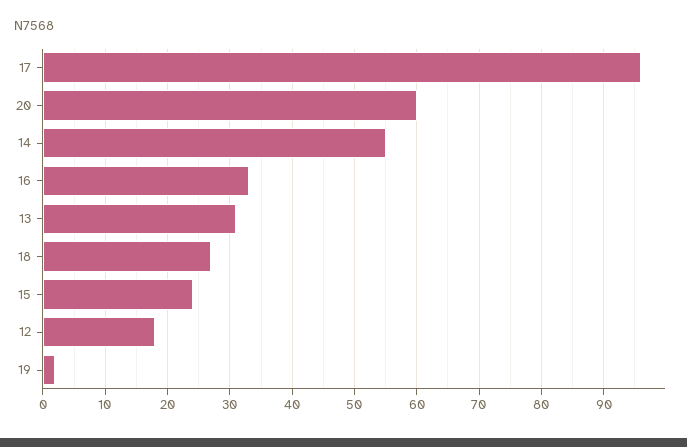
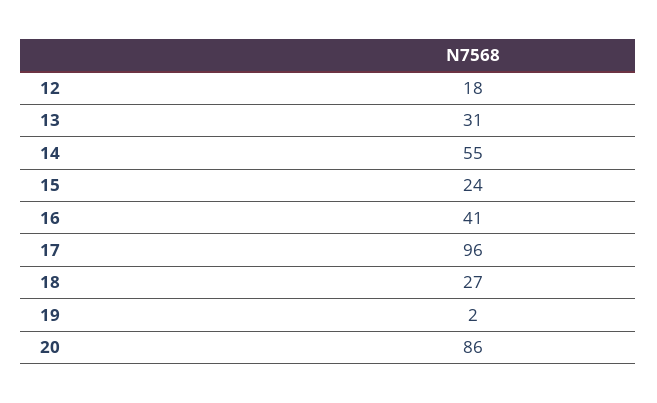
  {
    "17": 96,
-   "20": 60,
+   "20": 86,
    "14": 55,
-   "16": 33,
+   "16": 41,
    "13": 31,
    "18": 27,
    "15": 24,
    "12": 18,
    "19": 2
  }

